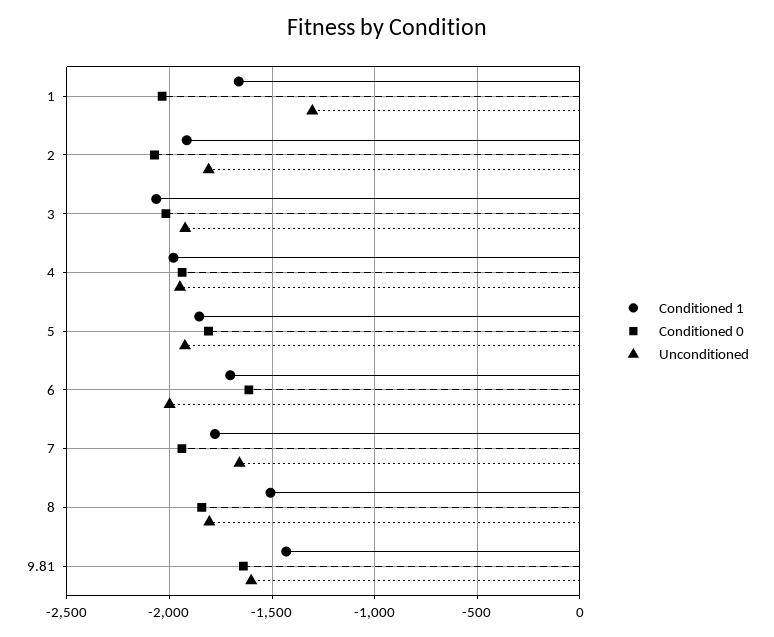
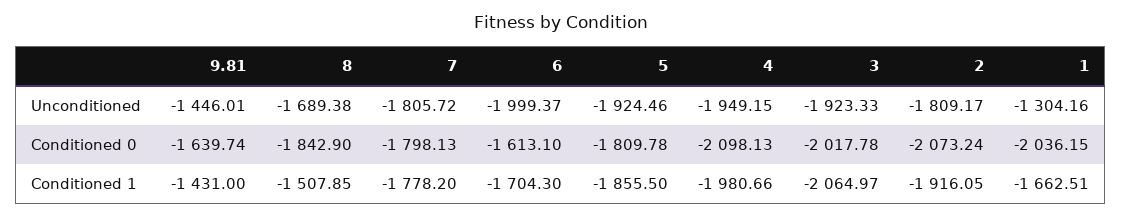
  {
    "Conditioned 1": {
      "1": -1662.51,
      "2": -1916.05,
      "3": -2064.97,
      "4": -1980.66,
      "5": -1855.5,
      "6": -1704.3,
      "7": -1778.2,
      "8": -1507.85,
      "9.81": -1431
    },
    "Conditioned 0": {
      "1": -2036.15,
      "2": -2073.24,
      "3": -2017.78,
-     "4": -1950,
+     "4": -2098.13,
      "5": -1809.78,
      "6": -1613.1,
-     "7": -1950,
+     "7": -1798.13,
      "8": -1842.9,
      "9.81": -1639.74
    },
    "Unconditioned": {
      "1": -1304.16,
      "2": -1809.17,
      "3": -1923.33,
      "4": -1949.15,
      "5": -1924.46,
      "6": -1999.37,
-     "7": -1650,
+     "7": -1805.72,
-     "8": -1800,
+     "8": -1689.38,
-     "9.81": -1600
+     "9.81": -1446.01
    }
  }

